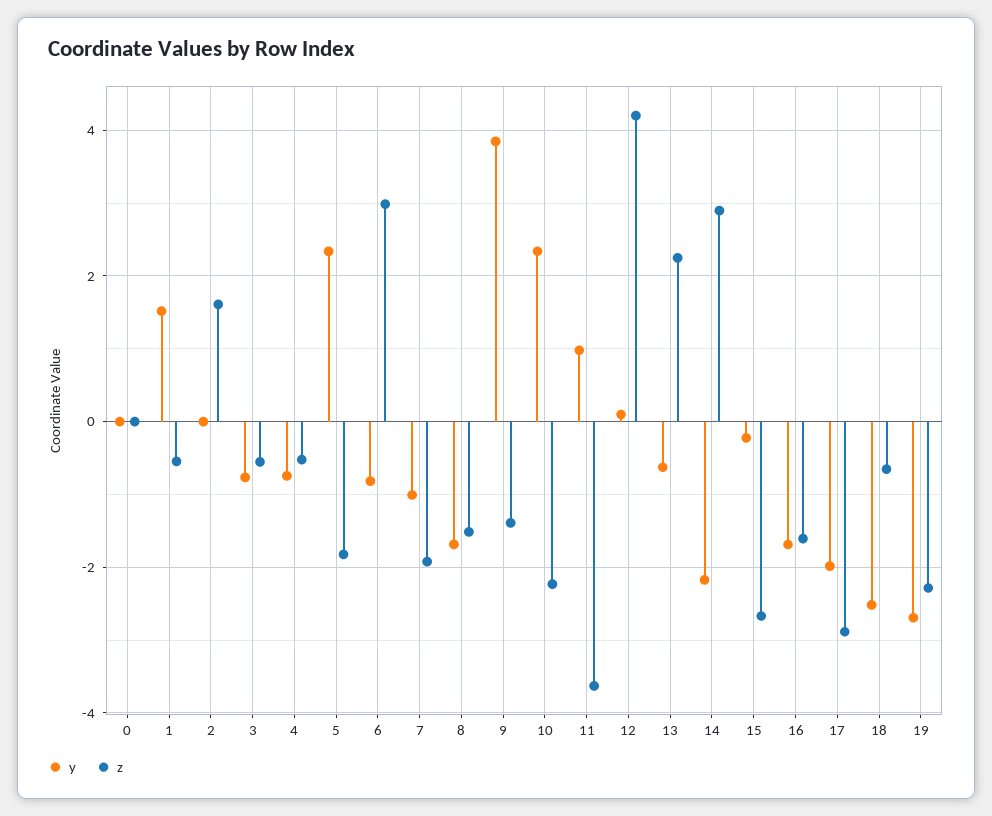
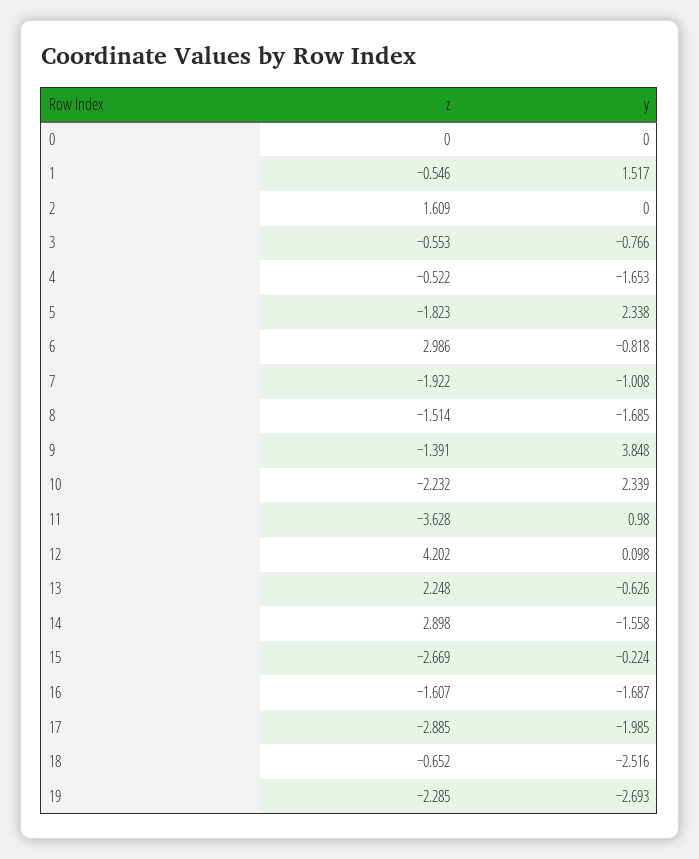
  {
    "y": {
      "0": 0,
      "1": 1.517,
      "2": 0,
      "3": -0.766,
-     "4": -0.8,
+     "4": -1.653,
      "5": 2.338,
      "6": -0.818,
      "7": -1.008,
      "8": -1.685,
      "9": 3.848,
      "10": 2.339,
      "11": 0.98,
      "12": 0.098,
      "13": -0.626,
-     "14": -2.2,
+     "14": -1.558,
      "15": -0.224,
      "16": -1.687,
      "17": -1.985,
      "18": -2.516,
      "19": -2.693
    },
    "z": {
      "0": 0,
      "1": -0.546,
      "2": 1.609,
      "3": -0.553,
      "4": -0.522,
      "5": -1.823,
      "6": 2.986,
      "7": -1.922,
      "8": -1.514,
      "9": -1.391,
      "10": -2.232,
      "11": -3.628,
      "12": 4.202,
      "13": 2.248,
      "14": 2.898,
      "15": -2.669,
      "16": -1.607,
      "17": -2.885,
      "18": -0.652,
      "19": -2.285
    }
  }

